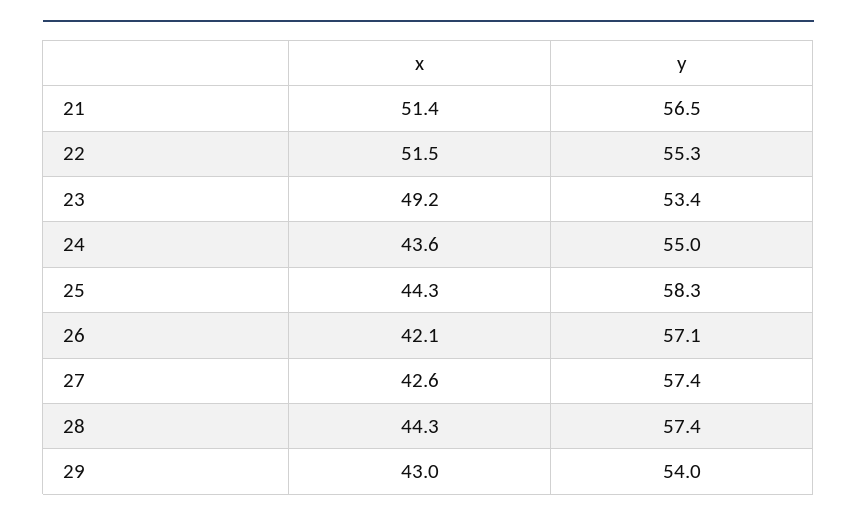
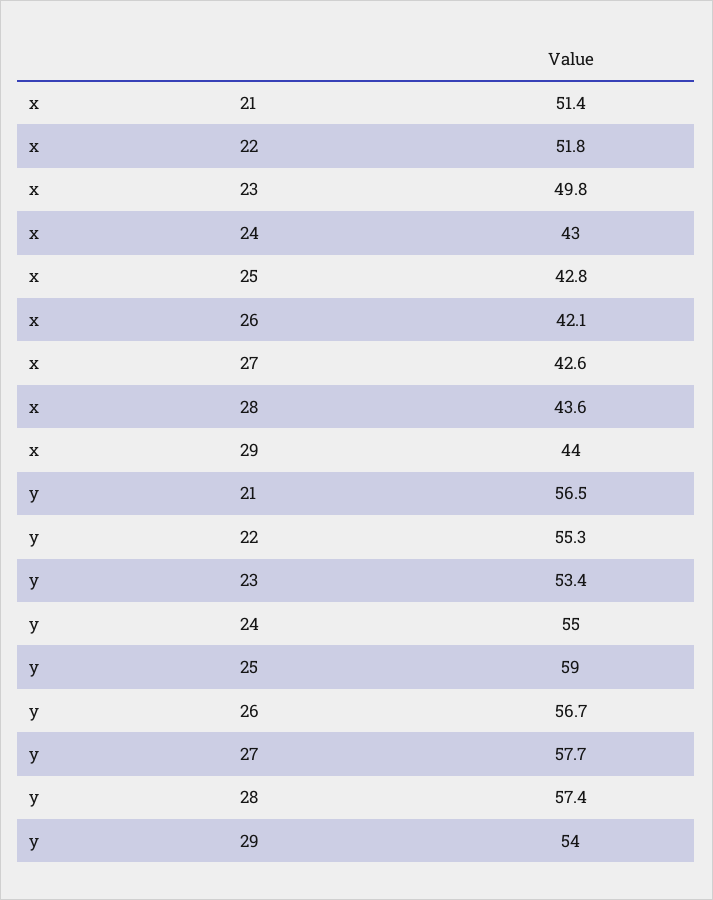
  {
    "x": {
      "21": 51.4,
-     "22": 51.5,
+     "22": 51.8,
-     "23": 49.2,
+     "23": 49.8,
-     "24": 43.6,
+     "24": 43,
-     "25": 44.3,
+     "25": 42.8,
      "26": 42.1,
      "27": 42.6,
-     "28": 44.3,
+     "28": 43.6,
-     "29": 43
+     "29": 44
    },
    "y": {
      "21": 56.5,
      "22": 55.3,
      "23": 53.4,
      "24": 55,
-     "25": 58.3,
+     "25": 59,
-     "26": 57.1,
+     "26": 56.7,
-     "27": 57.4,
+     "27": 57.7,
      "28": 57.4,
      "29": 54
    }
  }

